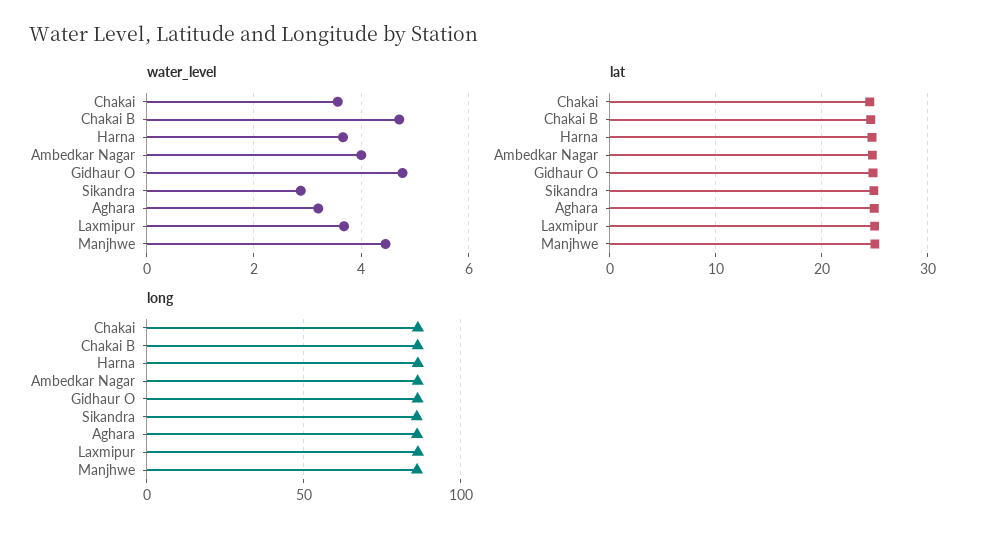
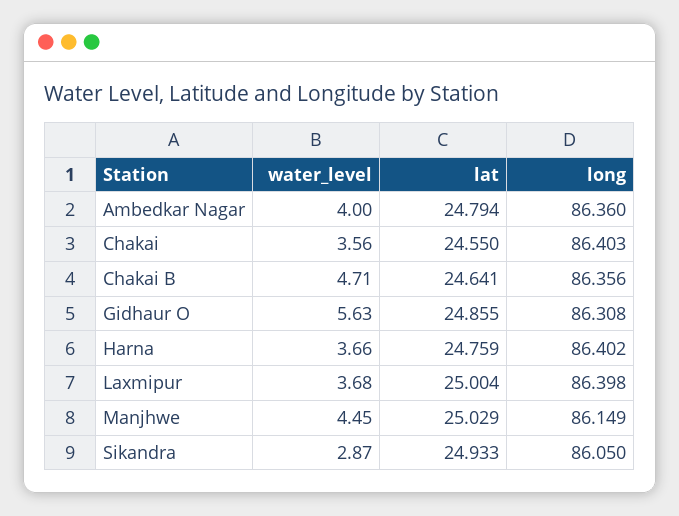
  {
    "water_level": {
      "Chakai": 3.56,
      "Chakai B": 4.71,
      "Harna": 3.66,
      "Ambedkar Nagar": 4,
-     "Gidhaur O": 4.8,
+     "Gidhaur O": 5.63,
      "Sikandra": 2.87,
-     "Aghara": 3.2,
      "Laxmipur": 3.68,
      "Manjhwe": 4.45
    },
    "lat": {
      "Chakai": 24.55,
      "Chakai B": 24.641,
      "Harna": 24.759,
      "Ambedkar Nagar": 24.794,
      "Gidhaur O": 24.855,
      "Sikandra": 24.933,
-     "Aghara": 25,
      "Laxmipur": 25.004,
      "Manjhwe": 25.029
    },
    "long": {
      "Chakai": 86.403,
      "Chakai B": 86.356,
      "Harna": 86.402,
      "Ambedkar Nagar": 86.36,
      "Gidhaur O": 86.308,
      "Sikandra": 86.05,
-     "Aghara": 85,
      "Laxmipur": 86.398,
      "Manjhwe": 86.149
    }
  }

